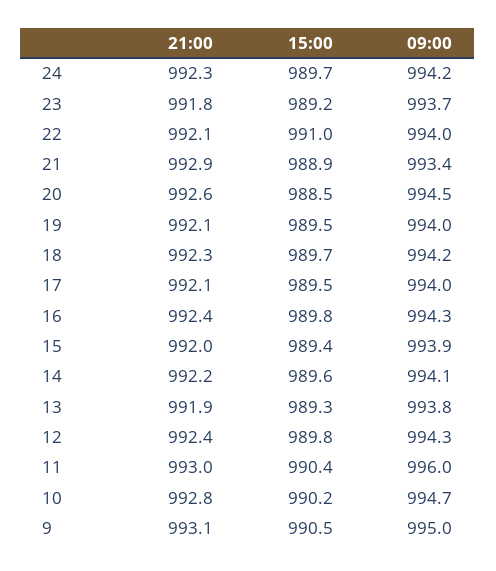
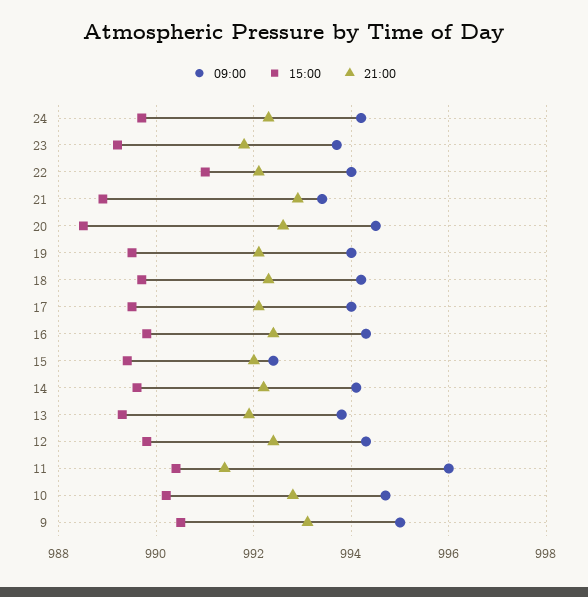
  {
    "21:00": {
      "24": 992.3,
      "23": 991.8,
      "22": 992.1,
      "21": 992.9,
      "20": 992.6,
      "19": 992.1,
      "18": 992.3,
      "17": 992.1,
      "16": 992.4,
      "15": 992,
      "14": 992.2,
      "13": 991.9,
      "12": 992.4,
-     "11": 993,
+     "11": 991.5,
      "10": 992.8,
      "9": 993.1
    },
    "15:00": {
      "24": 989.7,
      "23": 989.2,
      "22": 991,
      "21": 988.9,
      "20": 988.5,
      "19": 989.5,
      "18": 989.7,
      "17": 989.5,
      "16": 989.8,
      "15": 989.4,
      "14": 989.6,
      "13": 989.3,
      "12": 989.8,
      "11": 990.4,
      "10": 990.2,
      "9": 990.5
    },
    "09:00": {
      "24": 994.2,
      "23": 993.7,
      "22": 994,
      "21": 993.4,
      "20": 994.5,
      "19": 994,
      "18": 994.2,
      "17": 994,
      "16": 994.3,
-     "15": 993.9,
+     "15": 992.5,
      "14": 994.1,
      "13": 993.8,
      "12": 994.3,
      "11": 996,
      "10": 994.7,
      "9": 995
    }
  }

